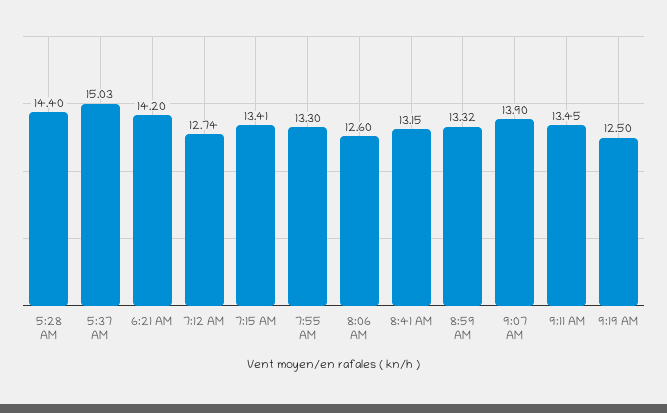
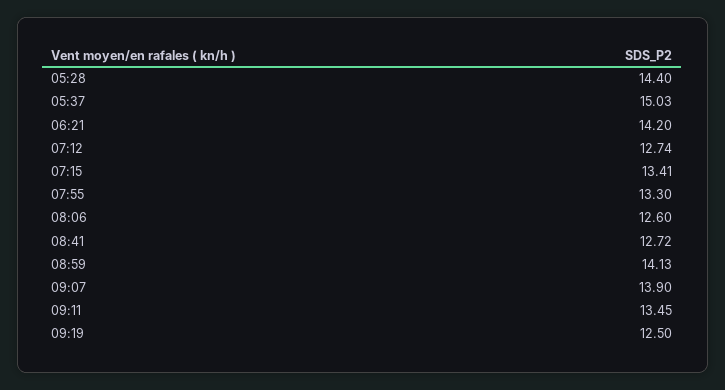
  {
    "5:28 AM": 14.4,
    "5:37 AM": 15.03,
    "6:21 AM": 14.2,
    "7:12 AM": 12.74,
    "7:15 AM": 13.41,
    "7:55 AM": 13.3,
    "8:06 AM": 12.6,
-   "8:41 AM": 13.15,
+   "8:41 AM": 12.72,
-   "8:59 AM": 13.32,
+   "8:59 AM": 14.13,
    "9:07 AM": 13.9,
    "9:11 AM": 13.45,
    "9:19 AM": 12.5
  }

